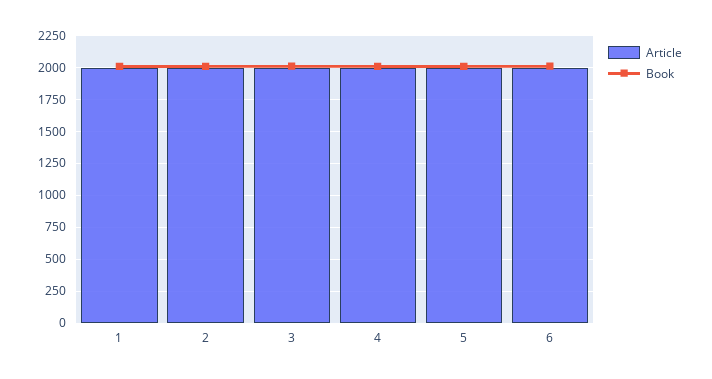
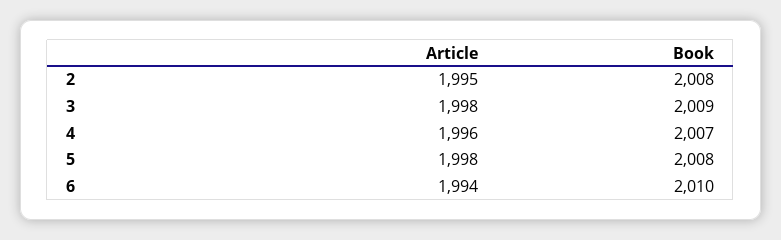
  {
    "Article": {
-     "1": 2000,
      "2": 1995,
      "3": 1998,
      "4": 1996,
      "5": 1998,
      "6": 1994
    },
    "Book": {
-     "1": 2000,
      "2": 2008,
      "3": 2009,
      "4": 2007,
      "5": 2008,
      "6": 2010
    }
  }

